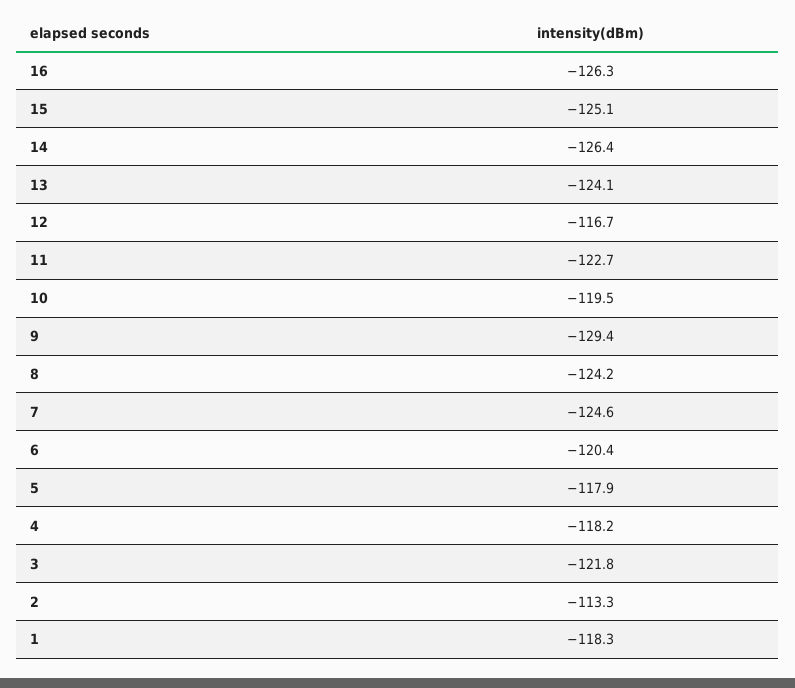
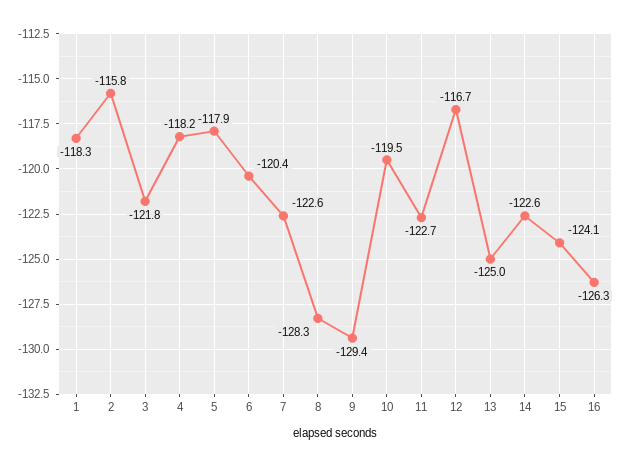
  {
    "16": -126.3,
-   "15": -125.1,
+   "15": -124.1,
-   "14": -126.4,
+   "14": -122.6,
-   "13": -124.1,
+   "13": -125,
    "12": -116.7,
    "11": -122.7,
    "10": -119.5,
    "9": -129.4,
-   "8": -124.2,
+   "8": -128.3,
-   "7": -124.6,
+   "7": -122.6,
    "6": -120.4,
    "5": -117.9,
    "4": -118.2,
    "3": -121.8,
-   "2": -113.3,
+   "2": -115.8,
    "1": -118.3
  }

